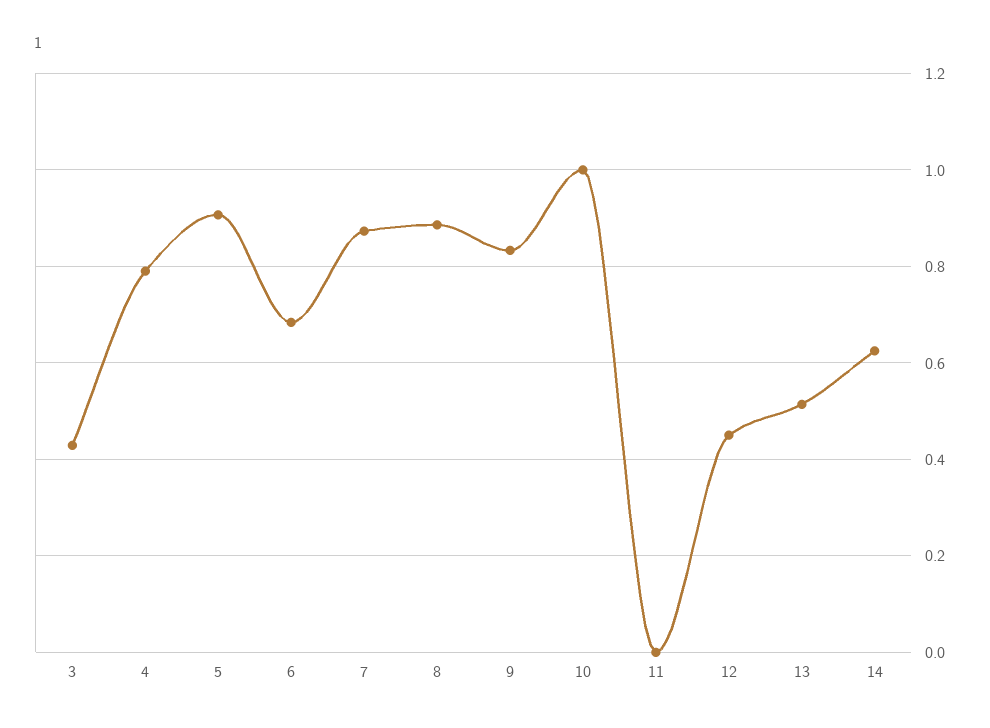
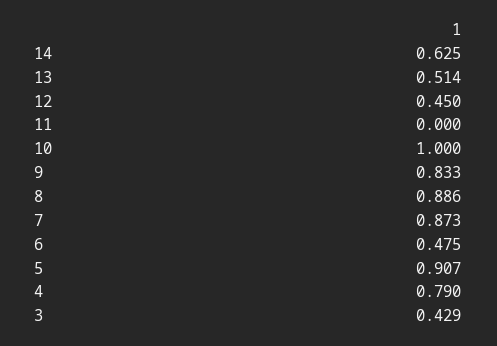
  {
    "3": 0.429,
    "4": 0.79,
    "5": 0.907,
-   "6": 0.68,
+   "6": 0.475,
    "7": 0.873,
    "8": 0.886,
    "9": 0.833,
    "10": 1,
    "11": 0,
    "12": 0.45,
    "13": 0.514,
    "14": 0.625
  }

